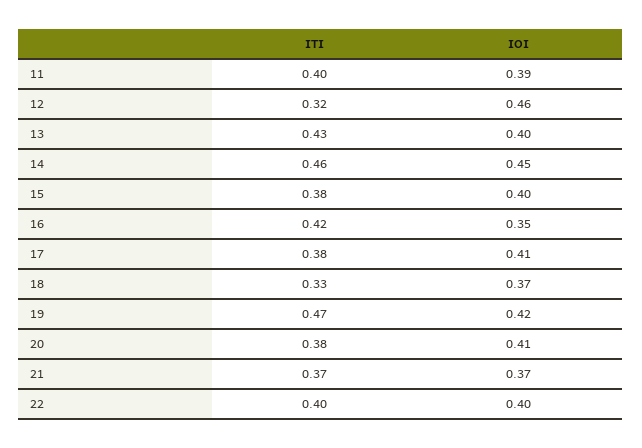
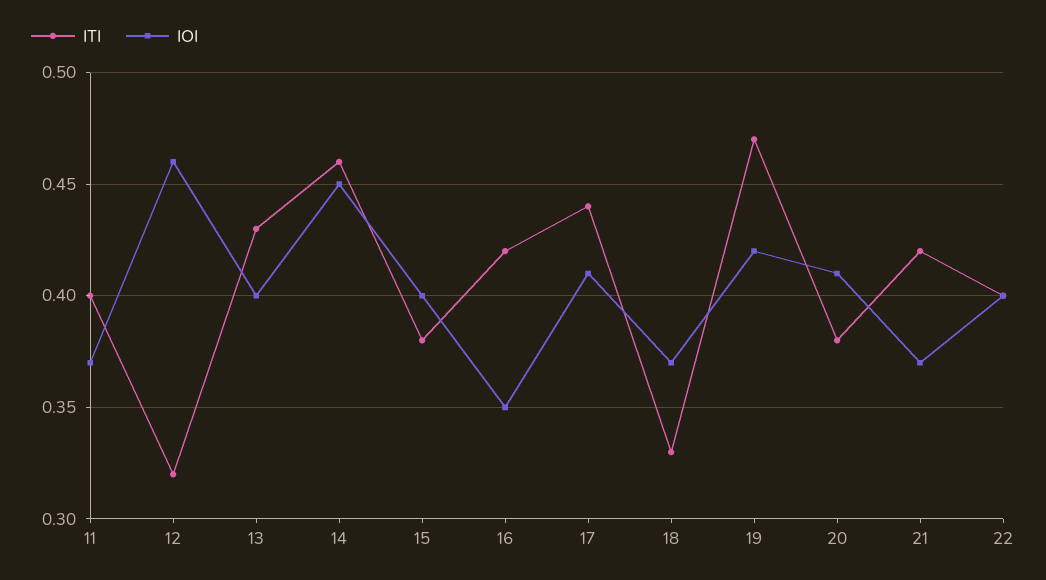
  {
    "ITI": {
      "11": 0.4,
      "12": 0.32,
      "13": 0.43,
      "14": 0.46,
      "15": 0.38,
      "16": 0.42,
-     "17": 0.38,
+     "17": 0.44,
      "18": 0.33,
      "19": 0.47,
      "20": 0.38,
-     "21": 0.37,
+     "21": 0.42,
      "22": 0.4
    },
    "IOI": {
-     "11": 0.39,
+     "11": 0.37,
      "12": 0.46,
      "13": 0.4,
      "14": 0.45,
      "15": 0.4,
      "16": 0.35,
      "17": 0.41,
      "18": 0.37,
      "19": 0.42,
      "20": 0.41,
      "21": 0.37,
      "22": 0.4
    }
  }

